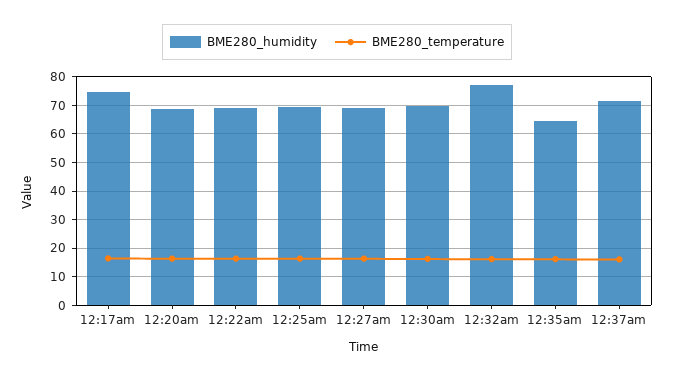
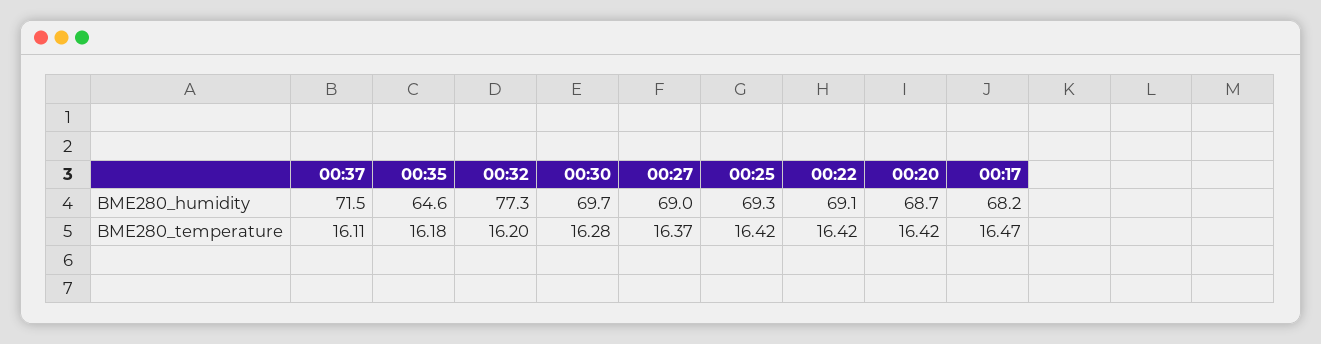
  {
    "BME280_humidity": {
-     "12:17am": 75,
+     "12:17am": 68.2,
      "12:20am": 68.7,
      "12:22am": 69.1,
      "12:25am": 69.3,
      "12:27am": 69,
      "12:30am": 69.7,
      "12:32am": 77.3,
      "12:35am": 64.6,
      "12:37am": 71.5
    },
    "BME280_temperature": {
      "12:17am": 16.47,
      "12:20am": 16.42,
      "12:22am": 16.42,
      "12:25am": 16.42,
      "12:27am": 16.37,
      "12:30am": 16.28,
      "12:32am": 16.2,
      "12:35am": 16.18,
      "12:37am": 16.11
    }
  }

